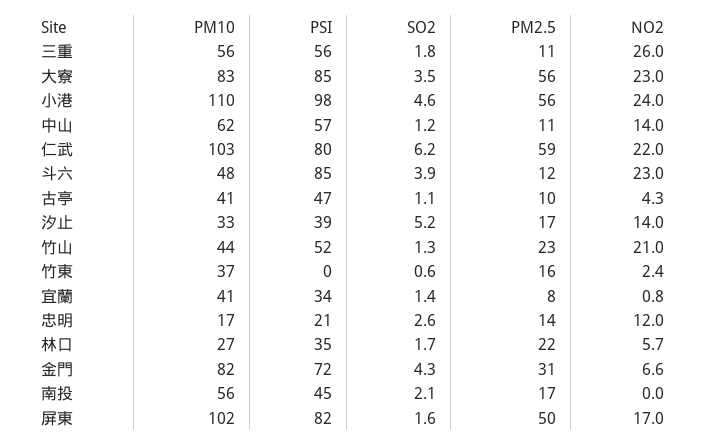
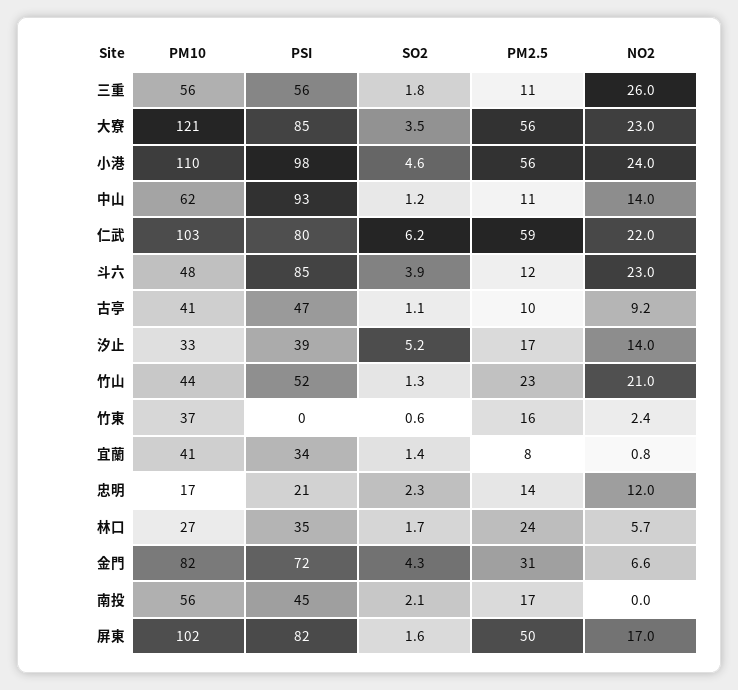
  {
    "PM10": {
      "三重": 56,
-     "大寮": 83,
+     "大寮": 121,
      "小港": 110,
      "中山": 62,
      "仁武": 103,
      "斗六": 48,
      "古亭": 41,
      "汐止": 33,
      "竹山": 44,
      "竹東": 37,
      "宜蘭": 41,
      "忠明": 17,
      "林口": 27,
      "金門": 82,
      "南投": 56,
      "屏東": 102
    },
    "PSI": {
      "三重": 56,
      "大寮": 85,
      "小港": 98,
-     "中山": 57,
+     "中山": 93,
      "仁武": 80,
      "斗六": 85,
      "古亭": 47,
      "汐止": 39,
      "竹山": 52,
      "竹東": 0,
      "宜蘭": 34,
      "忠明": 21,
      "林口": 35,
      "金門": 72,
      "南投": 45,
      "屏東": 82
    },
    "SO2": {
      "三重": 1.8,
      "大寮": 3.5,
      "小港": 4.6,
      "中山": 1.2,
      "仁武": 6.2,
      "斗六": 3.9,
      "古亭": 1.1,
      "汐止": 5.2,
      "竹山": 1.3,
      "竹東": 0.6,
      "宜蘭": 1.4,
-     "忠明": 2.6,
+     "忠明": 2.3,
      "林口": 1.7,
      "金門": 4.3,
      "南投": 2.1,
      "屏東": 1.6
    },
    "PM2.5": {
      "三重": 11,
      "大寮": 56,
      "小港": 56,
      "中山": 11,
      "仁武": 59,
      "斗六": 12,
      "古亭": 10,
      "汐止": 17,
      "竹山": 23,
      "竹東": 16,
      "宜蘭": 8,
      "忠明": 14,
-     "林口": 22,
+     "林口": 24,
      "金門": 31,
      "南投": 17,
      "屏東": 50
    },
    "NO2": {
      "三重": 26,
      "大寮": 23,
      "小港": 24,
      "中山": 14,
      "仁武": 22,
      "斗六": 23,
-     "古亭": 4.3,
+     "古亭": 9.2,
      "汐止": 14,
      "竹山": 21,
      "竹東": 2.4,
      "宜蘭": 0.8,
      "忠明": 12,
      "林口": 5.7,
      "金門": 6.6,
      "南投": 0,
      "屏東": 17
    }
  }

